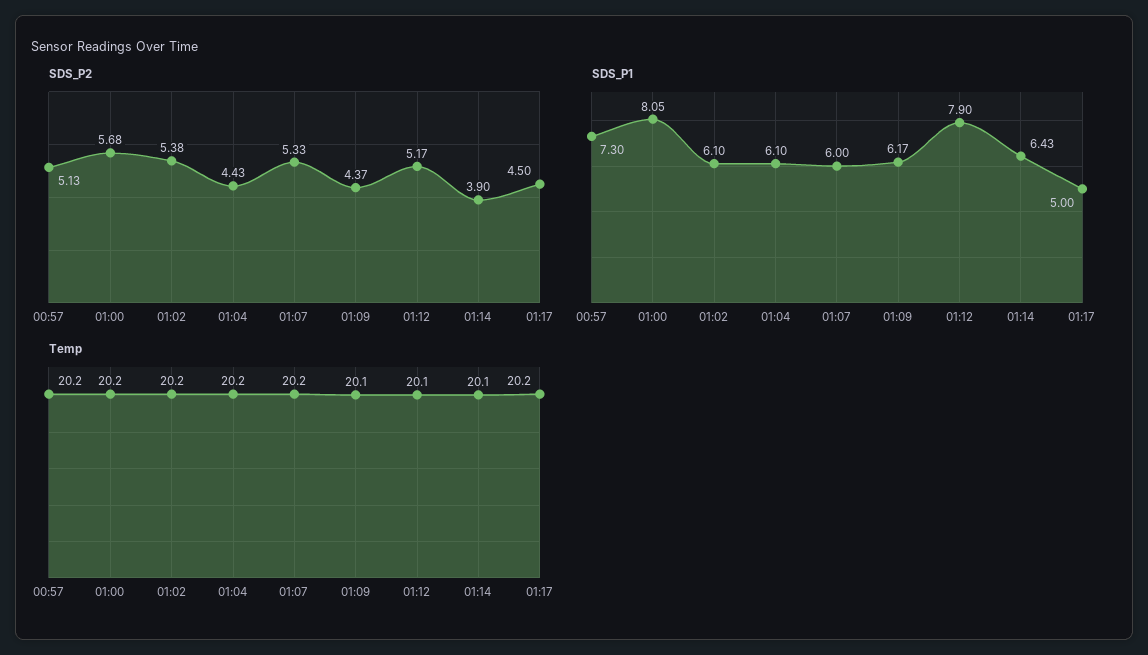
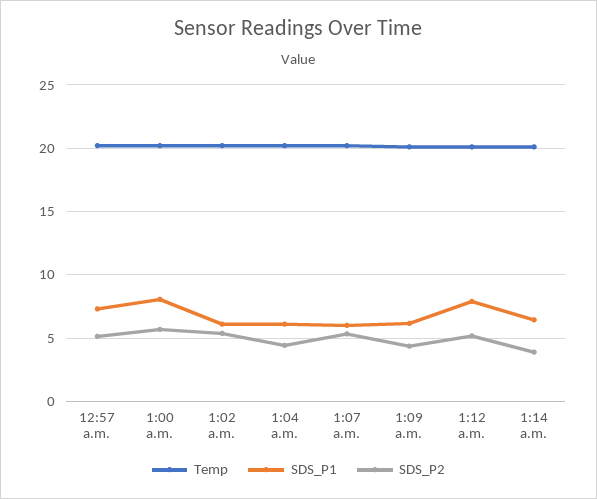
  {
    "SDS_P2": {
      "00:57": 5.13,
      "01:00": 5.68,
      "01:02": 5.38,
      "01:04": 4.43,
      "01:07": 5.33,
      "01:09": 4.37,
      "01:12": 5.17,
-     "01:14": 3.9,
+     "01:14": 3.9
-     "01:17": 4.5
    },
    "SDS_P1": {
      "00:57": 7.3,
      "01:00": 8.05,
      "01:02": 6.1,
      "01:04": 6.1,
      "01:07": 6,
      "01:09": 6.17,
      "01:12": 7.9,
-     "01:14": 6.43,
+     "01:14": 6.43
-     "01:17": 5
    },
    "Temp": {
      "00:57": 20.2,
      "01:00": 20.2,
      "01:02": 20.2,
      "01:04": 20.2,
      "01:07": 20.2,
      "01:09": 20.1,
      "01:12": 20.1,
-     "01:14": 20.1,
+     "01:14": 20.1
-     "01:17": 20.2
    }
  }

